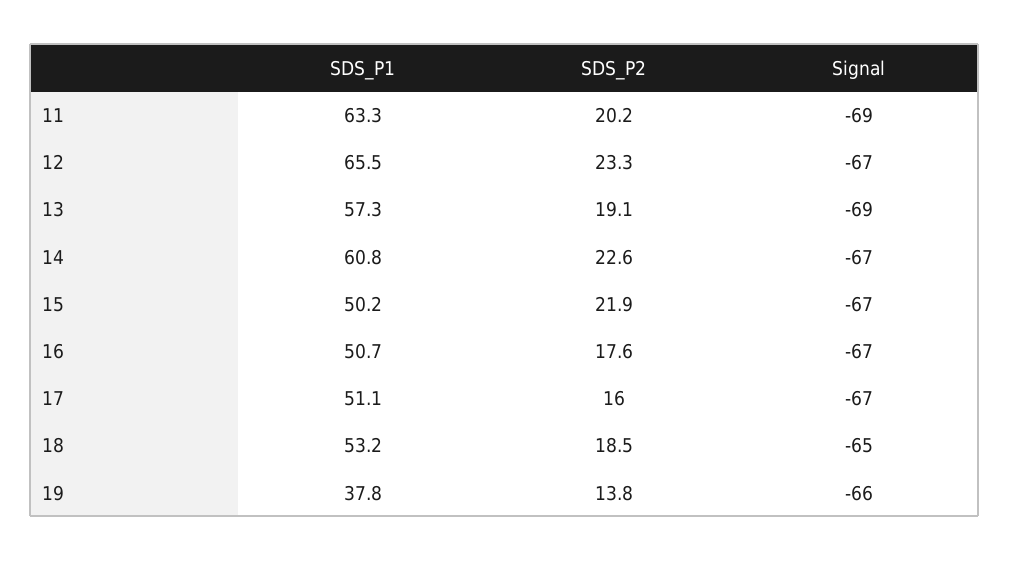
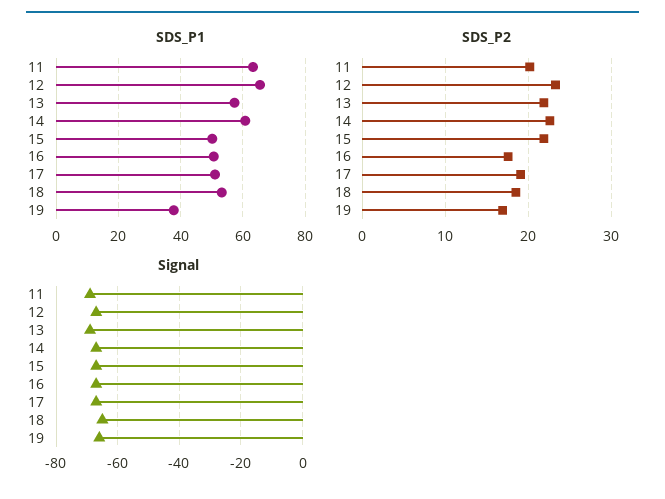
  {
    "SDS_P1": {
      "11": 63.3,
      "12": 65.5,
      "13": 57.3,
      "14": 60.8,
      "15": 50.2,
      "16": 50.7,
      "17": 51.1,
      "18": 53.2,
      "19": 37.8
    },
    "SDS_P2": {
      "11": 20.2,
      "12": 23.3,
-     "13": 19.1,
+     "13": 22,
      "14": 22.6,
      "15": 21.9,
      "16": 17.6,
-     "17": 16,
+     "17": 19,
      "18": 18.5,
-     "19": 13.8
+     "19": 17
    },
    "Signal": {
      "11": -69,
      "12": -67,
      "13": -69,
      "14": -67,
      "15": -67,
      "16": -67,
      "17": -67,
      "18": -65,
      "19": -66
    }
  }

